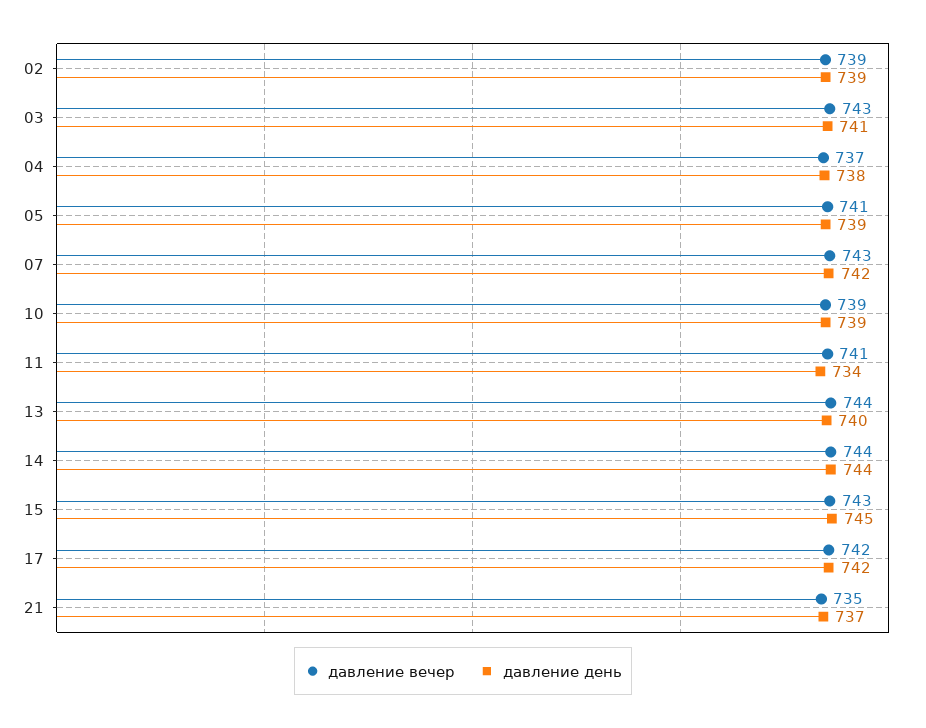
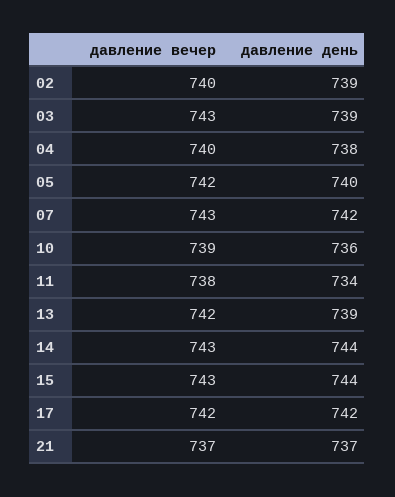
  {
    "давление вечер": {
-     "02": 739,
+     "02": 740,
      "03": 743,
-     "04": 737,
+     "04": 740,
-     "05": 741,
+     "05": 742,
      "07": 743,
      "10": 739,
-     "11": 741,
+     "11": 738,
-     "13": 744,
+     "13": 742,
-     "14": 744,
+     "14": 743,
      "15": 743,
      "17": 742,
-     "21": 735
+     "21": 737
    },
    "давление день": {
      "02": 739,
-     "03": 741,
+     "03": 739,
      "04": 738,
-     "05": 739,
+     "05": 740,
      "07": 742,
-     "10": 739,
+     "10": 736,
      "11": 734,
-     "13": 740,
+     "13": 739,
      "14": 744,
-     "15": 745,
+     "15": 744,
      "17": 742,
      "21": 737
    }
  }

